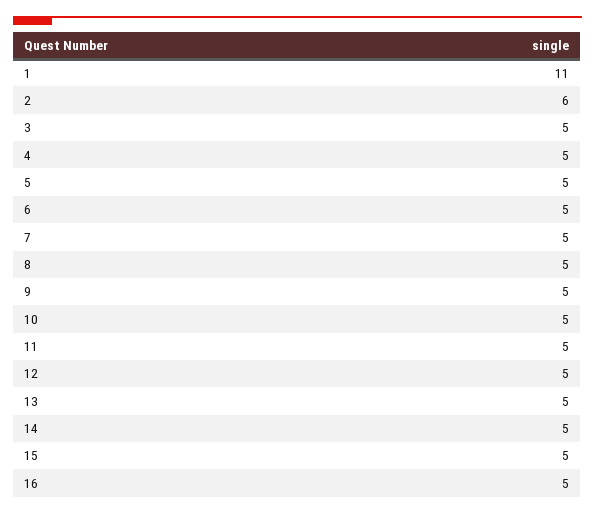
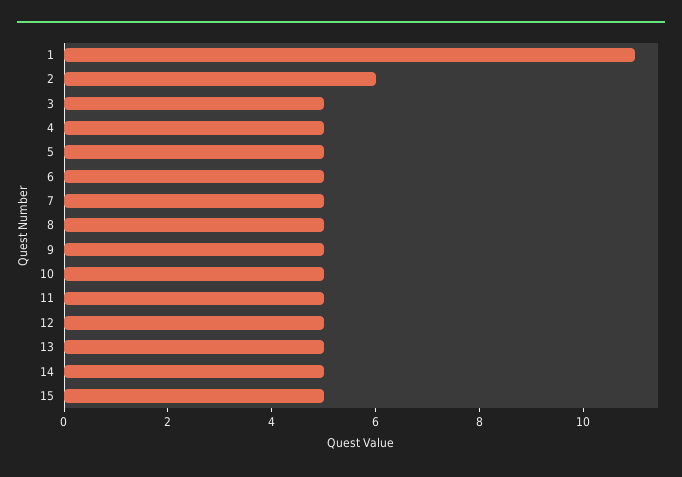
  {
    "1": 11,
    "2": 6,
    "3": 5,
    "4": 5,
    "5": 5,
    "6": 5,
    "7": 5,
    "8": 5,
    "9": 5,
    "10": 5,
    "11": 5,
    "12": 5,
    "13": 5,
    "14": 5,
-   "15": 5,
+   "15": 5
-   "16": 5
  }

